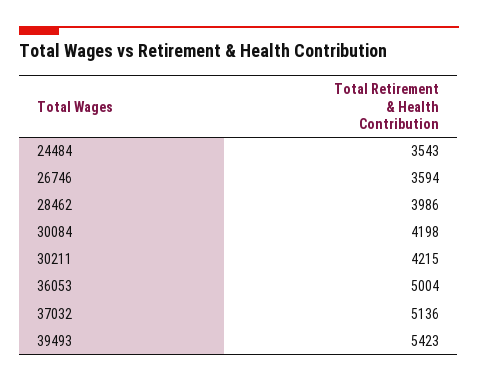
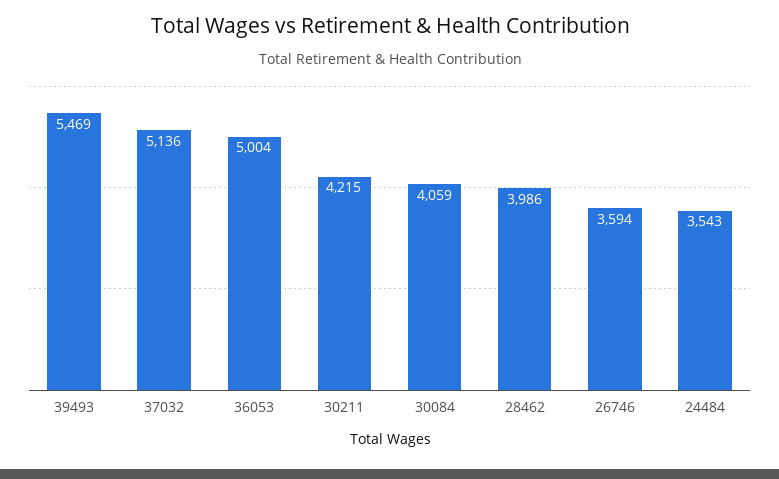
  {
    "24484": 3543,
    "26746": 3594,
    "28462": 3986,
-   "30084": 4198,
+   "30084": 4059,
    "30211": 4215,
    "36053": 5004,
    "37032": 5136,
-   "39493": 5423
+   "39493": 5469
  }

